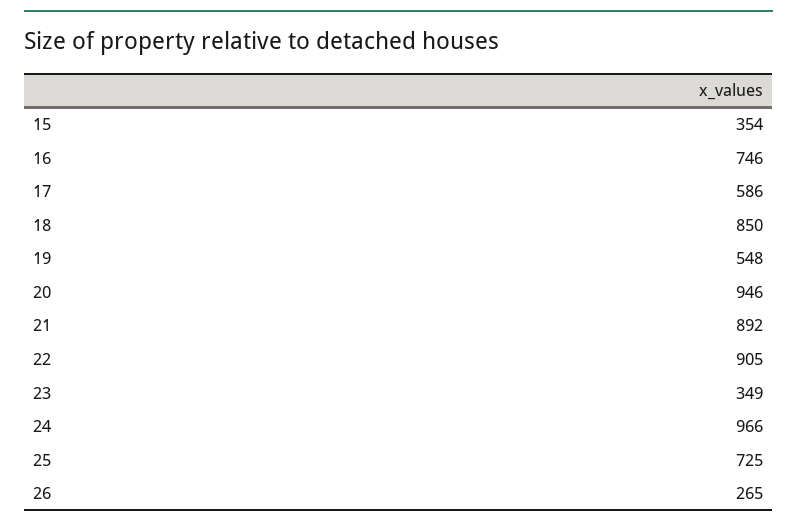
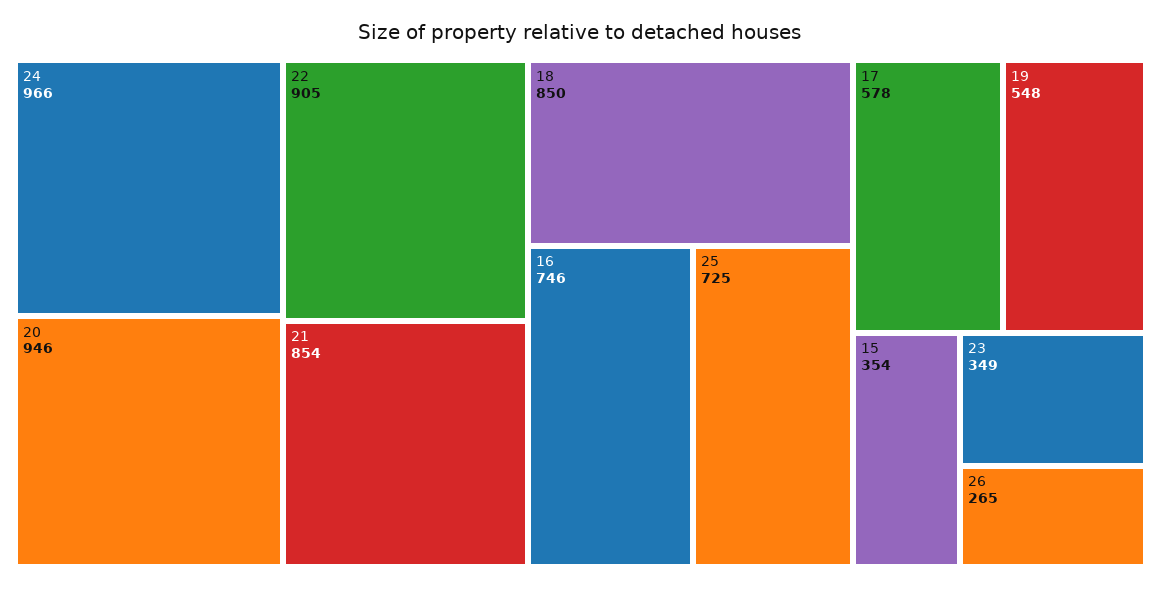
  {
    "15": 354,
    "16": 746,
-   "17": 586,
+   "17": 578,
    "18": 850,
    "19": 548,
    "20": 946,
-   "21": 892,
+   "21": 854,
    "22": 905,
    "23": 349,
    "24": 966,
    "25": 725,
    "26": 265
  }

